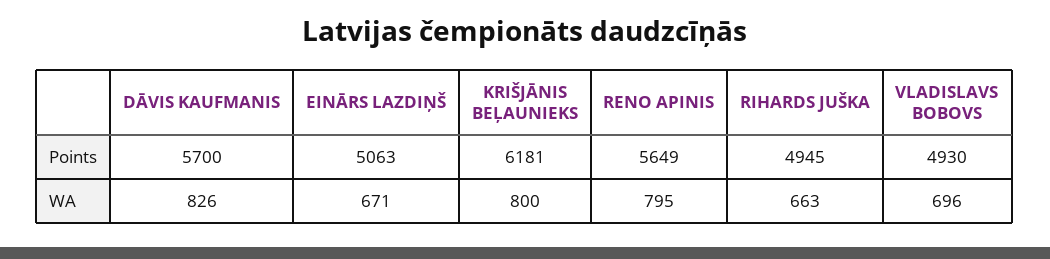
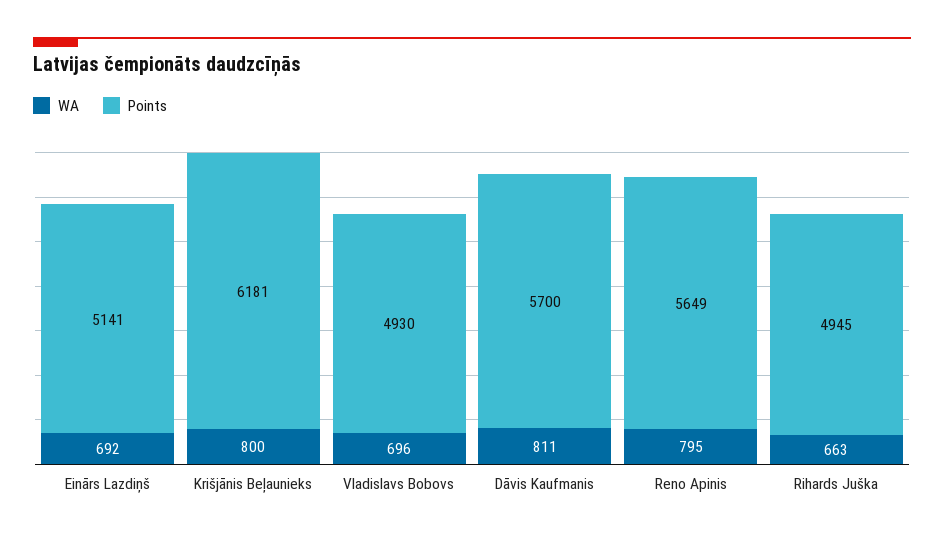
  {
    "Points": {
      "DĀVIS KAUFMANIS": 5700,
-     "EINĀRS LAZDIŅŠ": 5063,
+     "EINĀRS LAZDIŅŠ": 5141,
      "KRIŠJĀNIS BEĻAUNIEKS": 6181,
      "RENO APINIS": 5649,
      "RIHARDS JUŠKA": 4945,
      "VLADISLAVS BOBOVS": 4930
    },
    "WA": {
-     "DĀVIS KAUFMANIS": 826,
+     "DĀVIS KAUFMANIS": 811,
-     "EINĀRS LAZDIŅŠ": 671,
+     "EINĀRS LAZDIŅŠ": 692,
      "KRIŠJĀNIS BEĻAUNIEKS": 800,
      "RENO APINIS": 795,
      "RIHARDS JUŠKA": 663,
      "VLADISLAVS BOBOVS": 696
    }
  }

